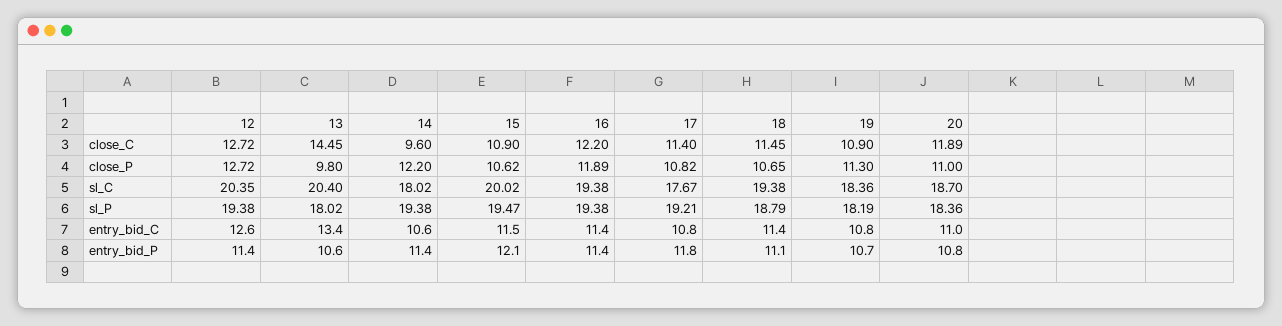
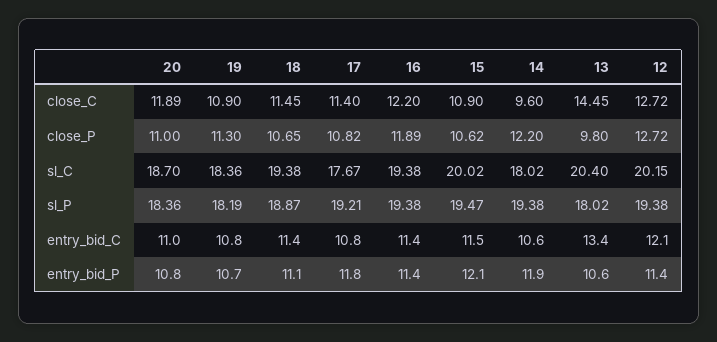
  {
    "12": {
      "close_C": 12.72,
      "close_P": 12.72,
-     "sl_C": 20.35,
+     "sl_C": 20.15,
      "sl_P": 19.38,
-     "entry_bid_C": 12.6,
+     "entry_bid_C": 12.1,
      "entry_bid_P": 11.4
    },
    "13": {
      "close_C": 14.45,
      "close_P": 9.8,
      "sl_C": 20.4,
      "sl_P": 18.02,
      "entry_bid_C": 13.4,
      "entry_bid_P": 10.6
    },
    "14": {
      "close_C": 9.6,
      "close_P": 12.2,
      "sl_C": 18.02,
      "sl_P": 19.38,
      "entry_bid_C": 10.6,
-     "entry_bid_P": 11.4
+     "entry_bid_P": 11.9
    },
    "15": {
      "close_C": 10.9,
      "close_P": 10.62,
      "sl_C": 20.02,
      "sl_P": 19.47,
      "entry_bid_C": 11.5,
      "entry_bid_P": 12.1
    },
    "16": {
      "close_C": 12.2,
      "close_P": 11.89,
      "sl_C": 19.38,
      "sl_P": 19.38,
      "entry_bid_C": 11.4,
      "entry_bid_P": 11.4
    },
    "17": {
      "close_C": 11.4,
      "close_P": 10.82,
      "sl_C": 17.67,
      "sl_P": 19.21,
      "entry_bid_C": 10.8,
      "entry_bid_P": 11.8
    },
    "18": {
      "close_C": 11.45,
      "close_P": 10.65,
      "sl_C": 19.38,
-     "sl_P": 18.79,
+     "sl_P": 18.87,
      "entry_bid_C": 11.4,
      "entry_bid_P": 11.1
    },
    "19": {
      "close_C": 10.9,
      "close_P": 11.3,
      "sl_C": 18.36,
      "sl_P": 18.19,
      "entry_bid_C": 10.8,
      "entry_bid_P": 10.7
    },
    "20": {
      "close_C": 11.89,
      "close_P": 11,
      "sl_C": 18.7,
      "sl_P": 18.36,
      "entry_bid_C": 11,
      "entry_bid_P": 10.8
    }
  }

